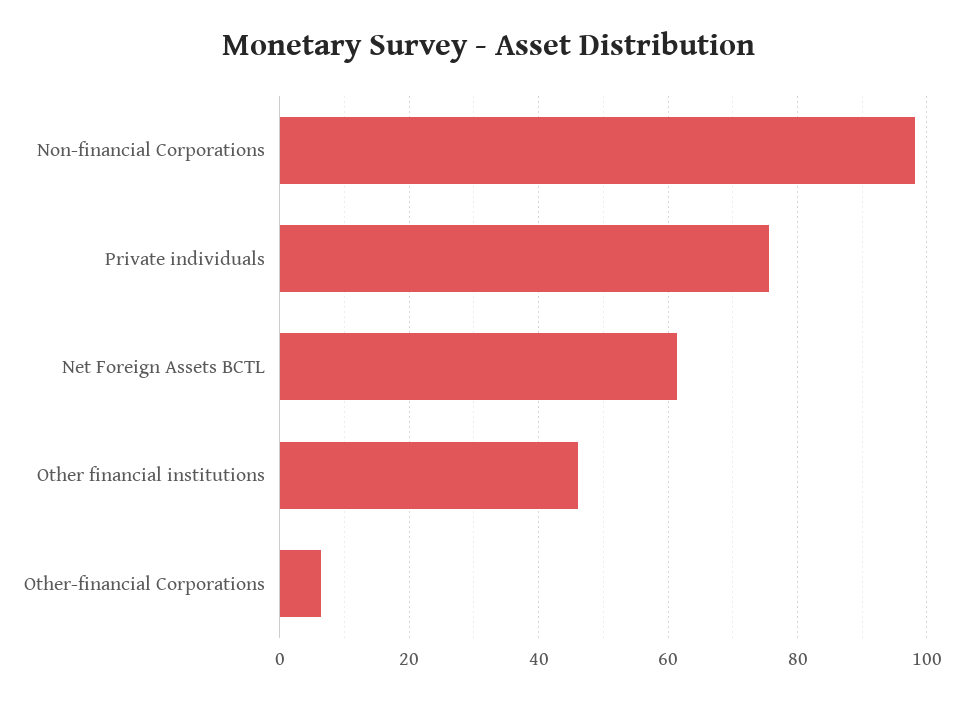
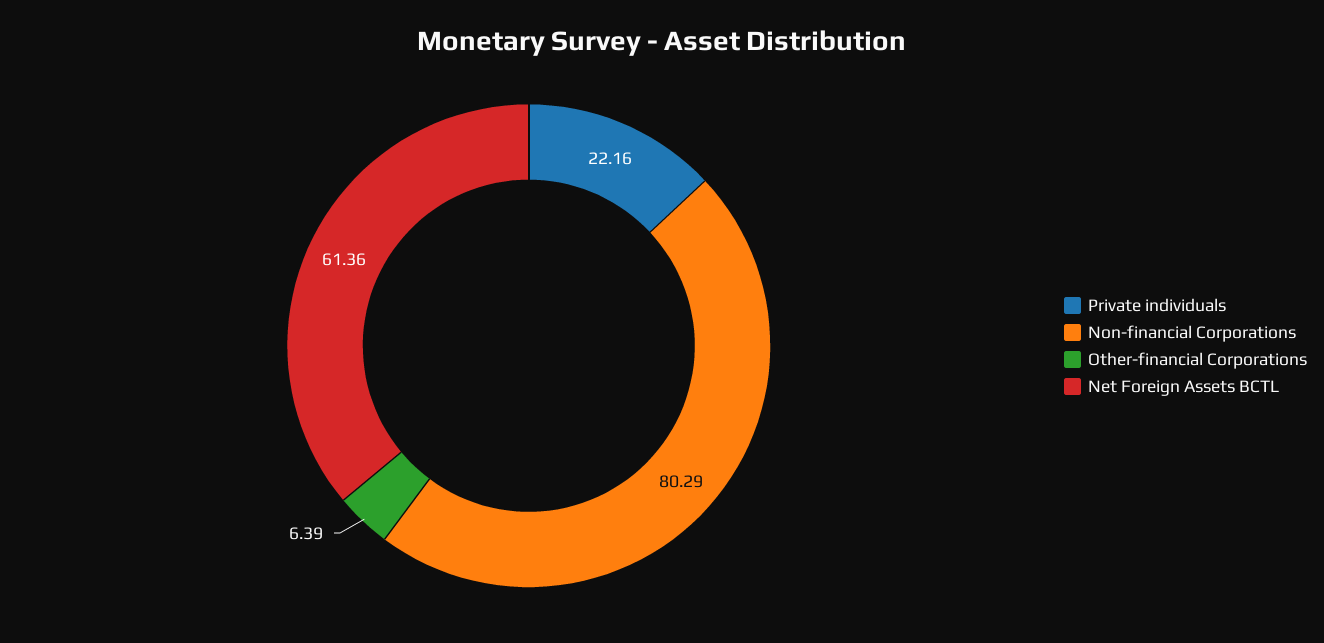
  {
-   "Non-financial Corporations": 98,
+   "Non-financial Corporations": 80.29,
-   "Private individuals": 76,
+   "Private individuals": 22.16,
    "Net Foreign Assets BCTL": 61.36,
-   "Other financial institutions": 46,
    "Other-financial Corporations": 6.39
  }

